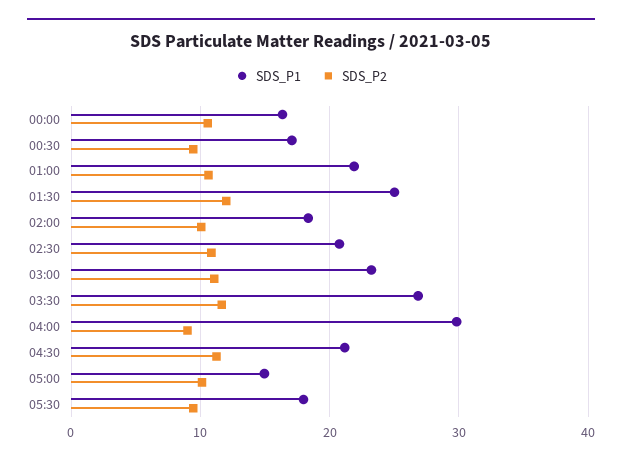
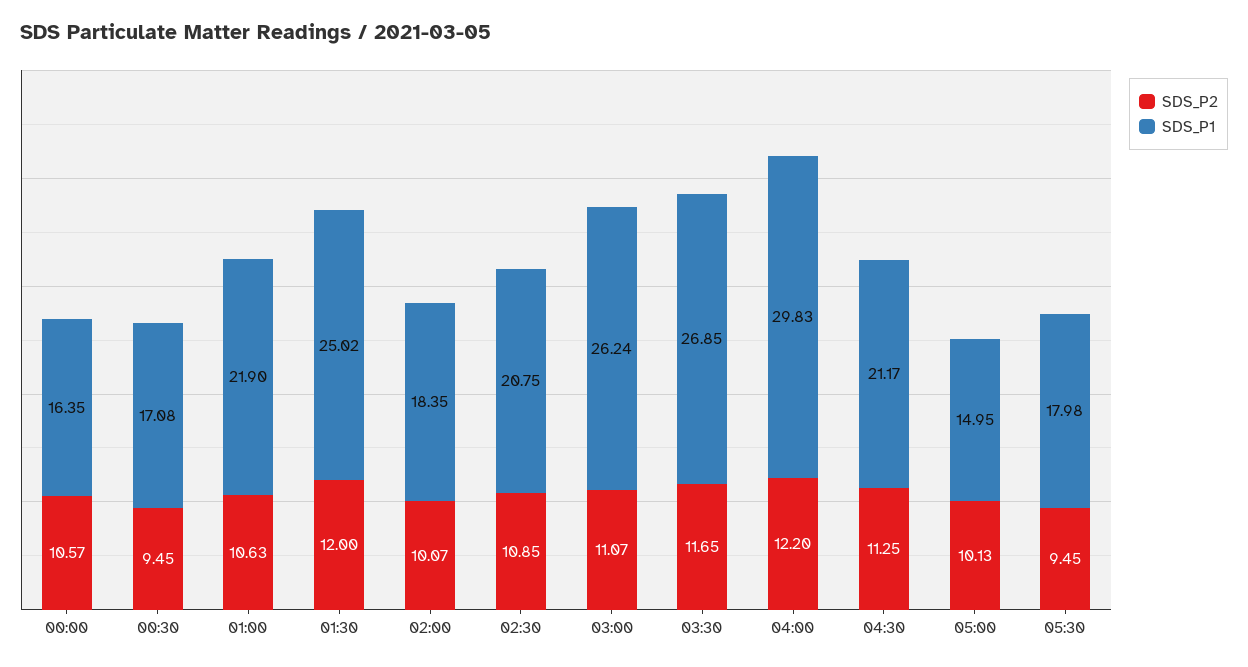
  {
    "SDS_P1": {
      "00:00": 16.35,
      "00:30": 17.08,
      "01:00": 21.9,
      "01:30": 25.02,
      "02:00": 18.35,
      "02:30": 20.75,
-     "03:00": 23,
+     "03:00": 26.24,
      "03:30": 26.85,
      "04:00": 29.83,
      "04:30": 21.17,
      "05:00": 14.95,
      "05:30": 17.98
    },
    "SDS_P2": {
      "00:00": 10.57,
      "00:30": 9.45,
      "01:00": 10.63,
      "01:30": 12,
      "02:00": 10.07,
      "02:30": 10.85,
      "03:00": 11.07,
      "03:30": 11.65,
-     "04:00": 9,
+     "04:00": 12.2,
      "04:30": 11.25,
      "05:00": 10.13,
      "05:30": 9.45
    }
  }

